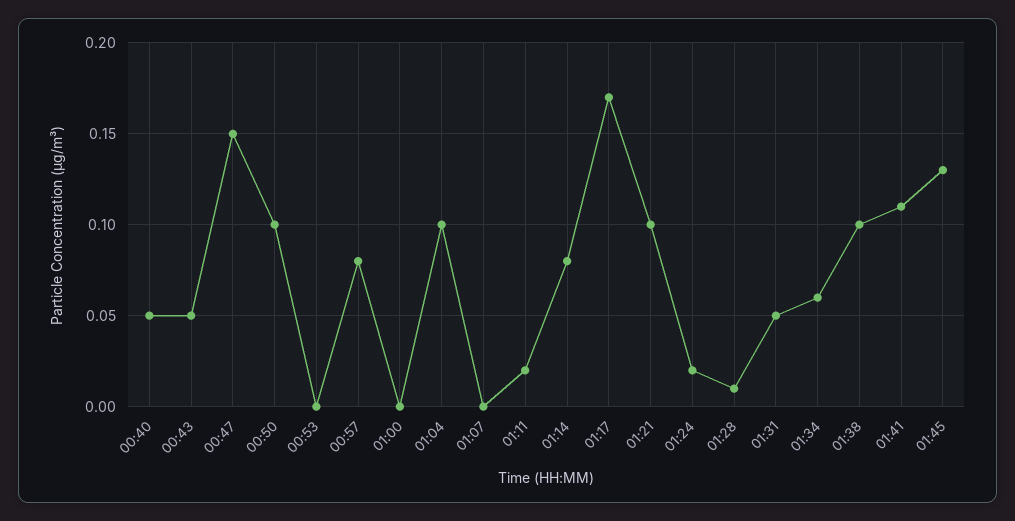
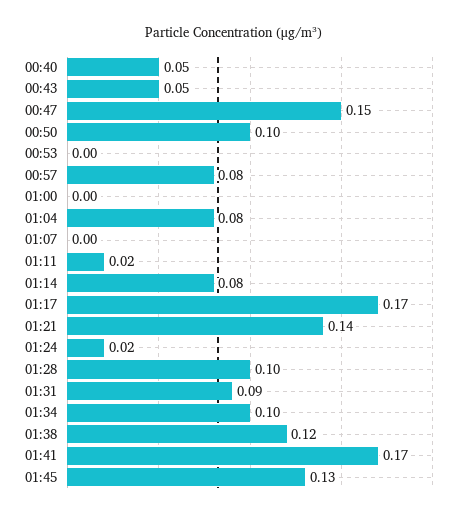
  {
    "00:40": 0.05,
    "00:43": 0.05,
    "00:47": 0.15,
    "00:50": 0.1,
    "00:53": 0,
    "00:57": 0.08,
    "01:00": 0,
-   "01:04": 0.1,
+   "01:04": 0.08,
    "01:07": 0,
    "01:11": 0.02,
    "01:14": 0.08,
    "01:17": 0.17,
-   "01:21": 0.1,
+   "01:21": 0.14,
    "01:24": 0.02,
-   "01:28": 0.01,
+   "01:28": 0.1,
-   "01:31": 0.05,
+   "01:31": 0.09,
-   "01:34": 0.06,
+   "01:34": 0.1,
-   "01:38": 0.1,
+   "01:38": 0.12,
-   "01:41": 0.11,
+   "01:41": 0.17,
    "01:45": 0.13
  }

